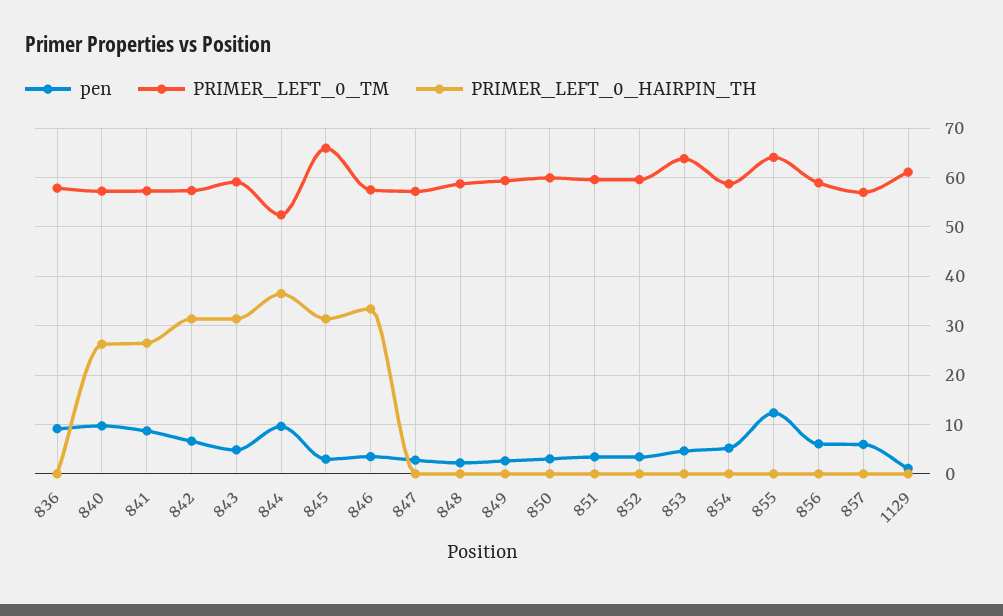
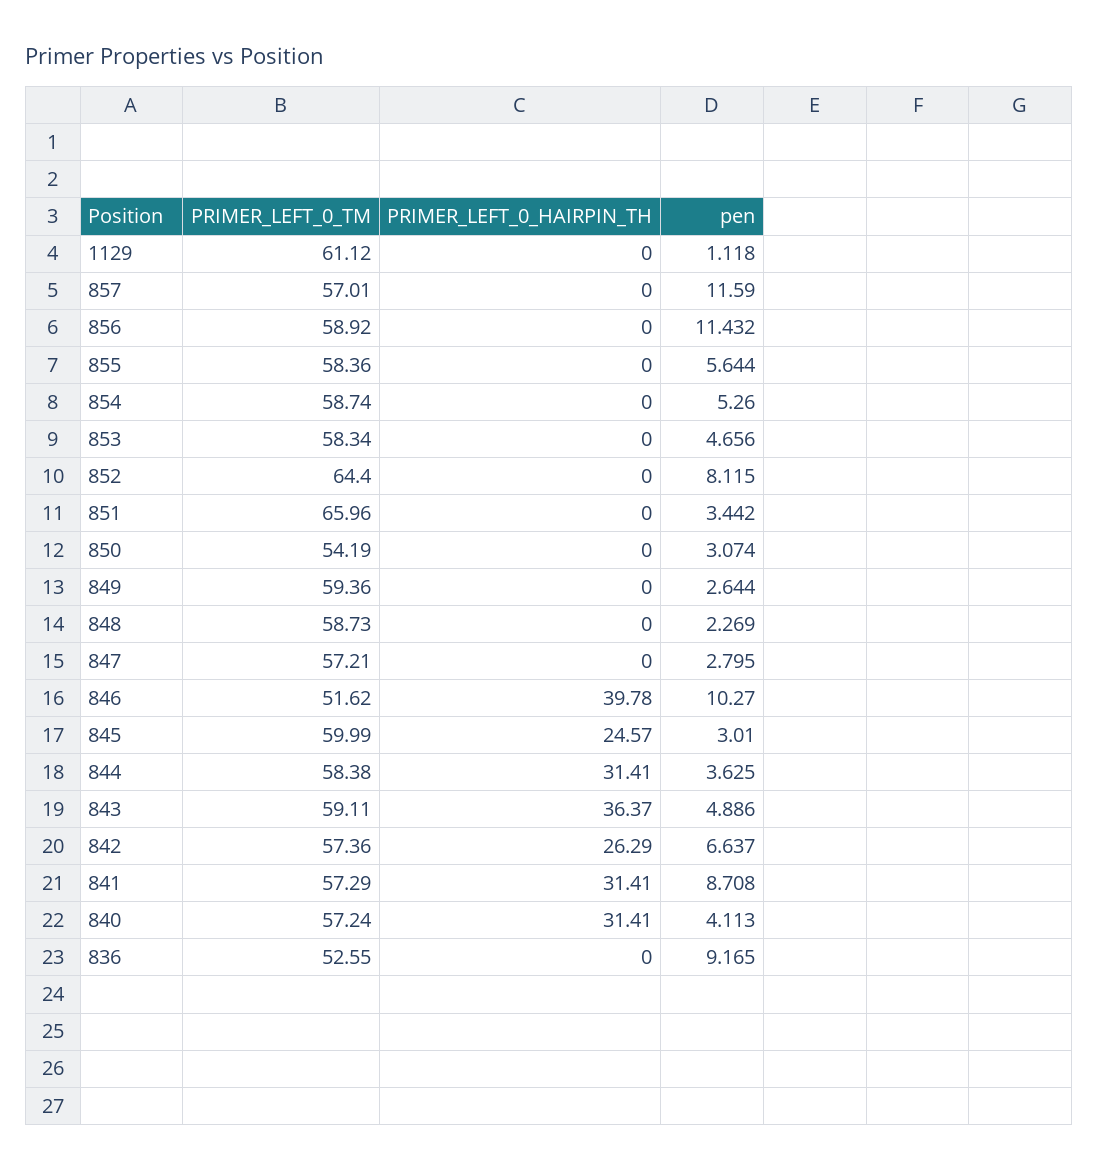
  {
    "pen": {
      "836": 9.165,
-     "840": 10,
+     "840": 4.113,
      "841": 8.708,
      "842": 6.637,
      "843": 4.886,
-     "844": 10,
+     "844": 3.625,
      "845": 3.01,
-     "846": 4,
+     "846": 10.27,
      "847": 2.795,
      "848": 2.269,
      "849": 2.644,
      "850": 3.074,
      "851": 3.442,
-     "852": 4,
+     "852": 8.115,
      "853": 4.656,
      "854": 5.26,
-     "855": 12,
+     "855": 5.644,
-     "856": 6,
+     "856": 11.432,
-     "857": 6,
+     "857": 11.59,
      "1129": 1.118
    },
    "PRIMER_LEFT_0_TM": {
-     "836": 58,
+     "836": 52.55,
      "840": 57.24,
      "841": 57.29,
      "842": 57.36,
      "843": 59.11,
-     "844": 52,
+     "844": 58.38,
-     "845": 66,
+     "845": 59.99,
-     "846": 58,
+     "846": 51.62,
      "847": 57.21,
      "848": 58.73,
      "849": 59.36,
-     "850": 60,
+     "850": 54.19,
-     "851": 60,
+     "851": 65.96,
-     "852": 60,
+     "852": 64.4,
-     "853": 64,
+     "853": 58.34,
      "854": 58.74,
-     "855": 64,
+     "855": 58.36,
      "856": 58.92,
      "857": 57.01,
      "1129": 61.12
    },
    "PRIMER_LEFT_0_HAIRPIN_TH": {
      "836": 0,
-     "840": 26,
+     "840": 31.41,
-     "841": 26,
+     "841": 31.41,
-     "842": 32,
+     "842": 26.29,
-     "843": 32,
+     "843": 36.37,
-     "844": 36,
+     "844": 31.41,
-     "845": 32,
+     "845": 24.57,
-     "846": 34,
+     "846": 39.78,
      "847": 0,
      "848": 0,
      "849": 0,
      "850": 0,
      "851": 0,
      "852": 0,
      "853": 0,
      "854": 0,
      "855": 0,
      "856": 0,
      "857": 0,
      "1129": 0
    }
  }

